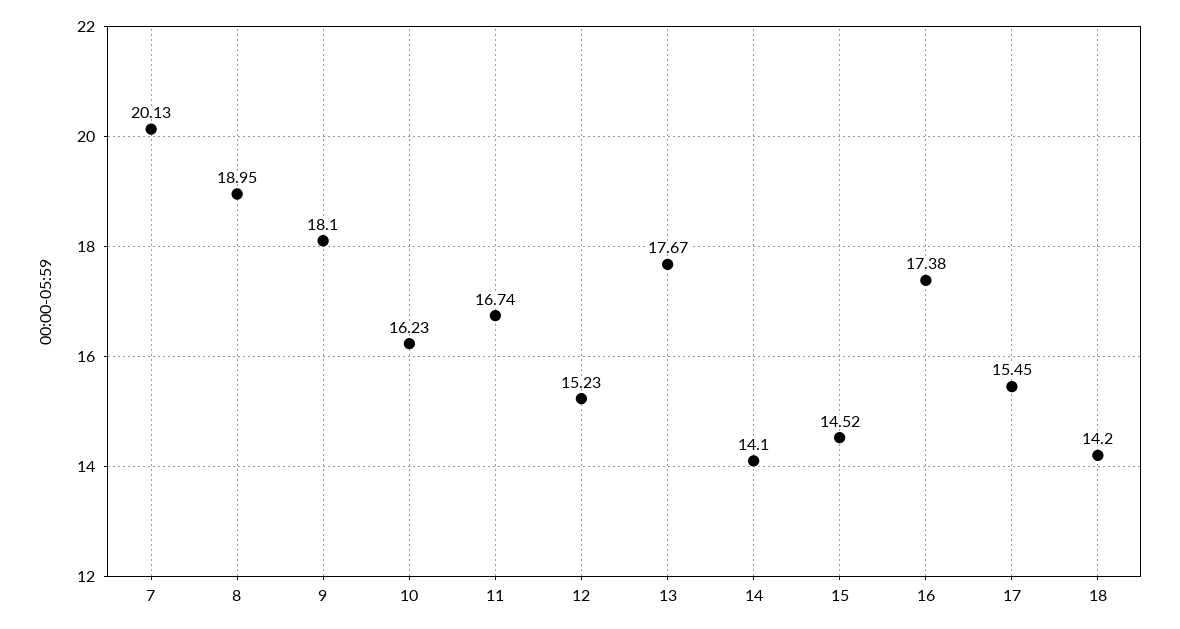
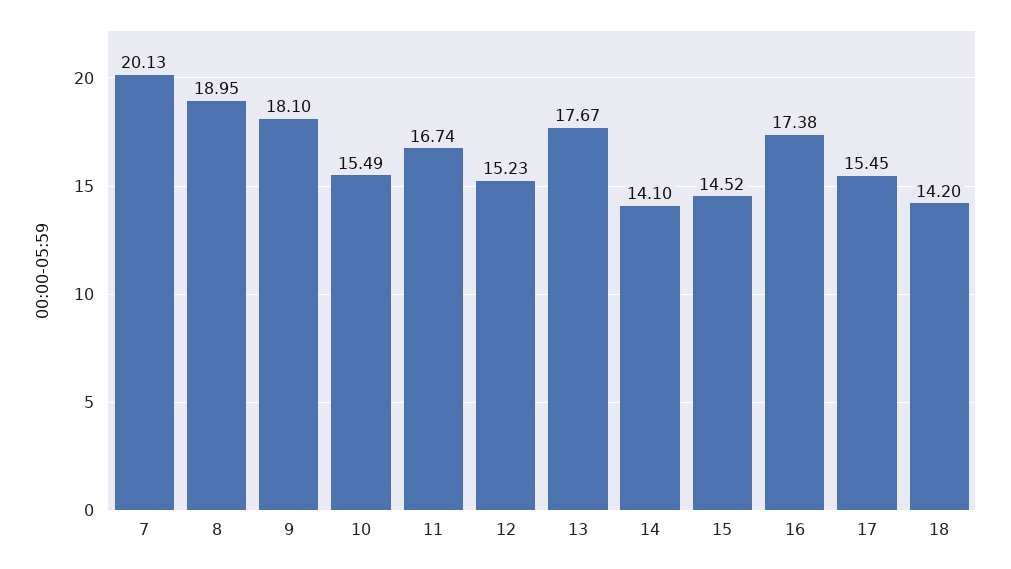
  {
    "7": 20.13,
    "8": 18.95,
    "9": 18.1,
-   "10": 16.23,
+   "10": 15.49,
    "11": 16.74,
    "12": 15.23,
    "13": 17.67,
    "14": 14.1,
    "15": 14.52,
    "16": 17.38,
    "17": 15.45,
    "18": 14.2
  }

